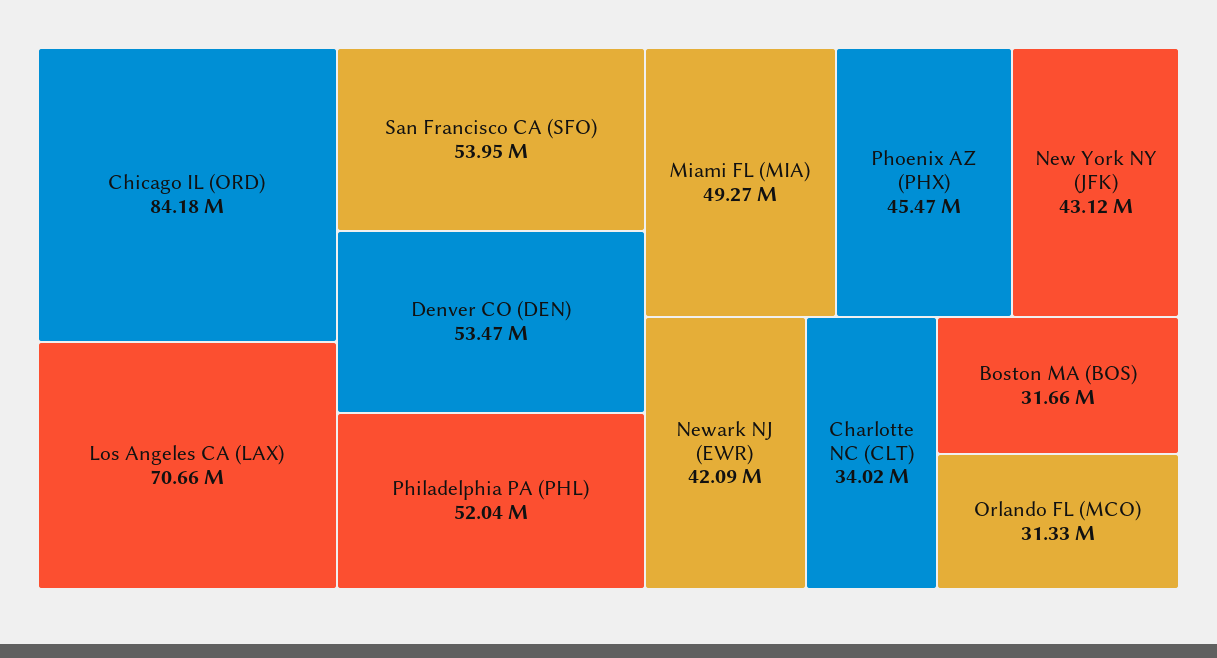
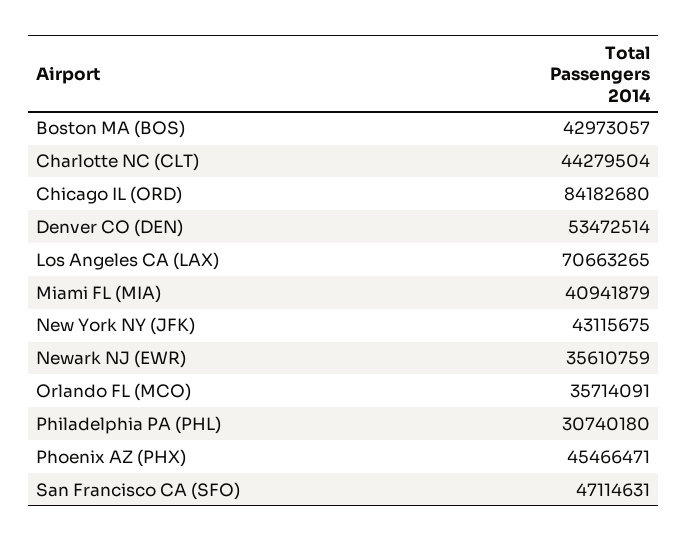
  {
    "Chicago IL (ORD)": 84182680,
    "Los Angeles CA (LAX)": 70663265,
-   "San Francisco CA (SFO)": 53950000,
+   "San Francisco CA (SFO)": 47114631,
    "Denver CO (DEN)": 53472514,
-   "Philadelphia PA (PHL)": 52040000,
+   "Philadelphia PA (PHL)": 30740180,
-   "Miami FL (MIA)": 49270000,
+   "Miami FL (MIA)": 40941879,
    "Phoenix AZ (PHX)": 45466471,
    "New York NY (JFK)": 43115675,
-   "Newark NJ (EWR)": 42090000,
+   "Newark NJ (EWR)": 35610759,
-   "Charlotte NC (CLT)": 34020000,
+   "Charlotte NC (CLT)": 44279504,
-   "Boston MA (BOS)": 31660000,
+   "Boston MA (BOS)": 42973057,
-   "Orlando FL (MCO)": 31330000
+   "Orlando FL (MCO)": 35714091
  }

